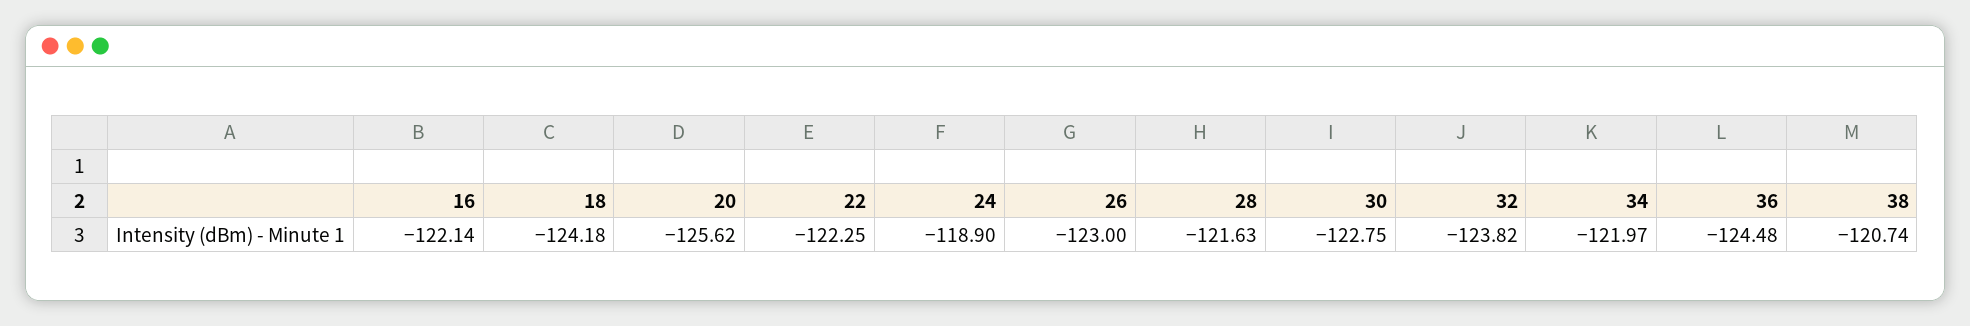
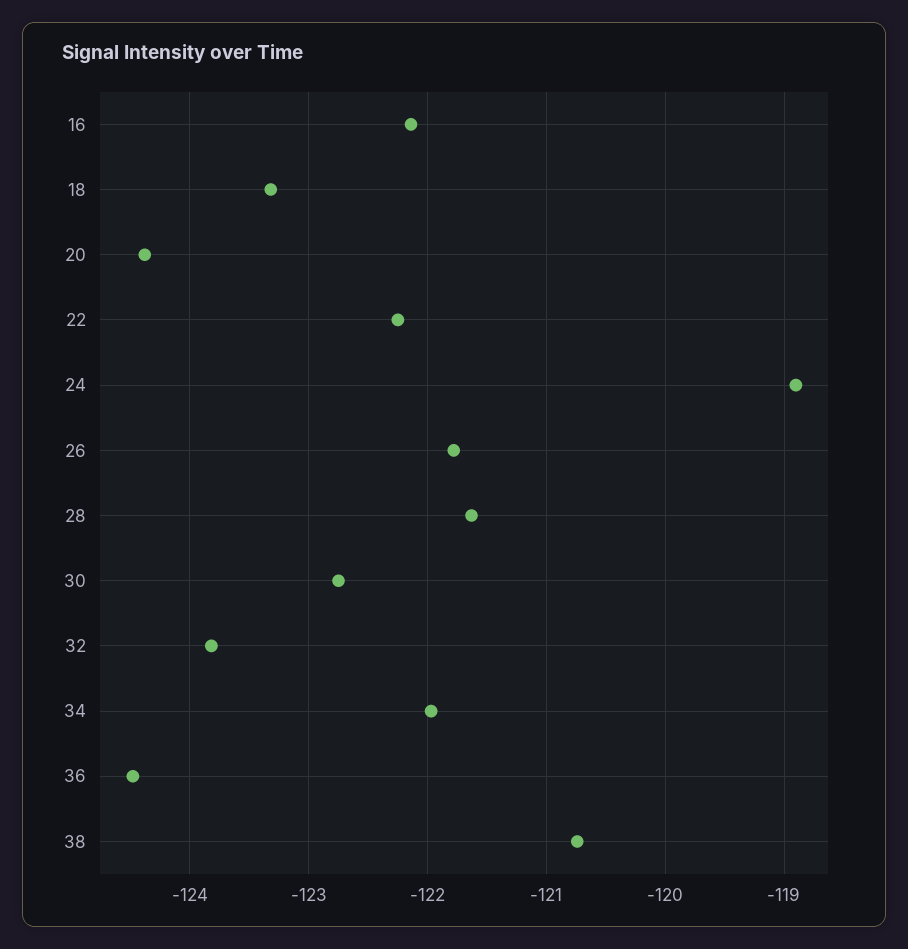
  {
    "16": -122.14,
-   "18": -124.18,
+   "18": -123.3,
-   "20": -125.62,
+   "20": -124.4,
    "22": -122.25,
    "24": -118.9,
-   "26": -123,
+   "26": -121.8,
    "28": -121.63,
    "30": -122.75,
    "32": -123.82,
    "34": -121.97,
    "36": -124.48,
    "38": -120.74
  }

